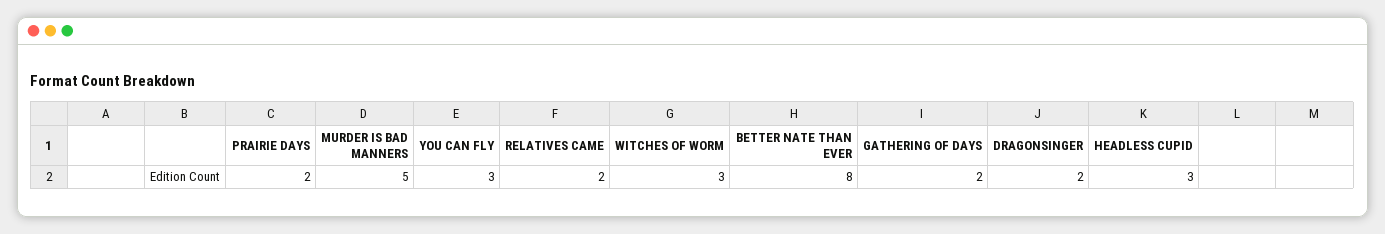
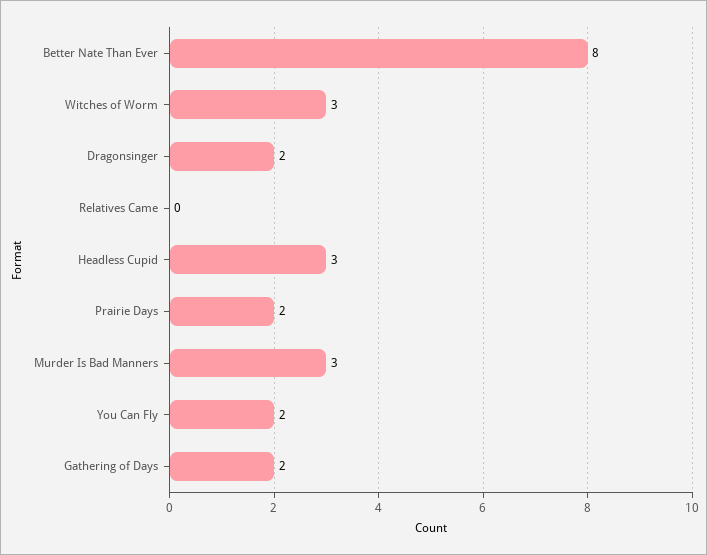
  {
    "PRAIRIE DAYS": 2,
-   "MURDER IS BAD MANNERS": 5,
+   "MURDER IS BAD MANNERS": 3,
-   "YOU CAN FLY": 3,
+   "YOU CAN FLY": 2,
-   "RELATIVES CAME": 2,
+   "RELATIVES CAME": 0,
    "WITCHES OF WORM": 3,
    "BETTER NATE THAN EVER": 8,
    "GATHERING OF DAYS": 2,
    "DRAGONSINGER": 2,
    "HEADLESS CUPID": 3
  }

